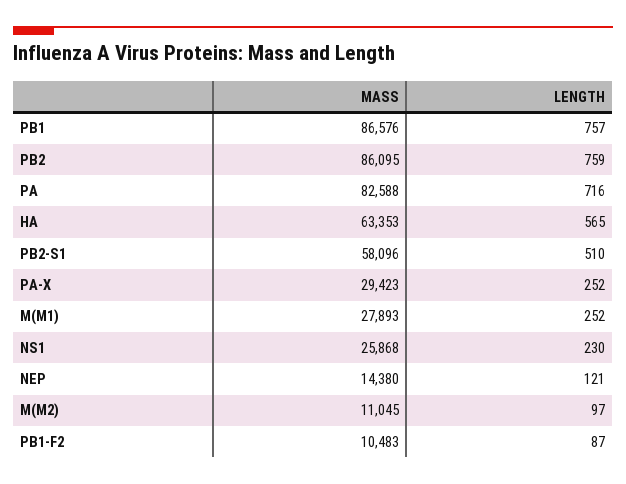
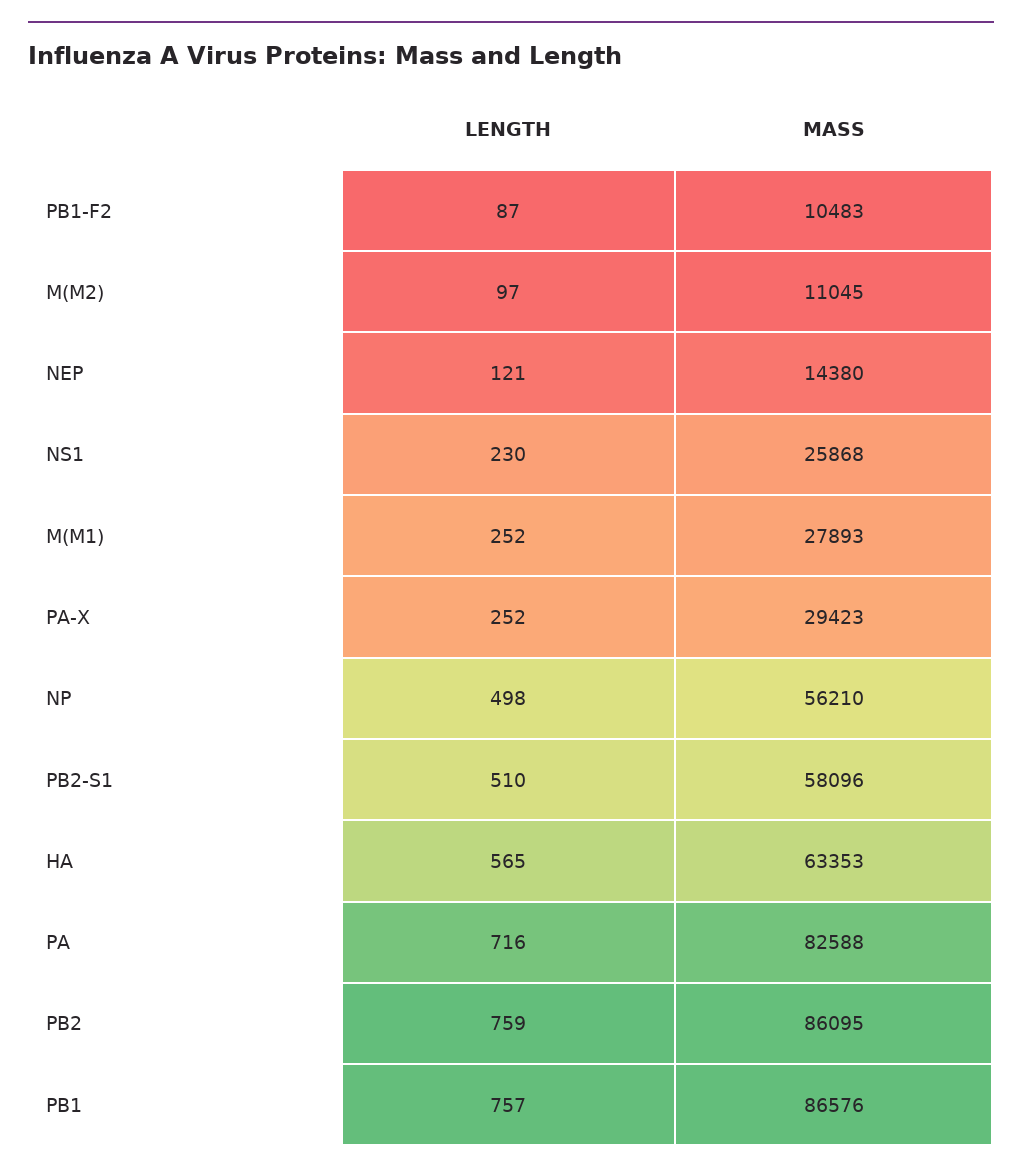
  {
    "MASS": {
      "PB1": 86576,
      "PB2": 86095,
      "PA": 82588,
      "HA": 63353,
      "PB2-S1": 58096,
      "PA-X": 29423,
      "M(M1)": 27893,
      "NS1": 25868,
      "NEP": 14380,
      "M(M2)": 11045,
-     "PB1-F2": 10483
+     "PB1-F2": 10483,
+     "NP": 56210
    },
    "LENGTH": {
      "PB1": 757,
      "PB2": 759,
      "PA": 716,
      "HA": 565,
      "PB2-S1": 510,
      "PA-X": 252,
      "M(M1)": 252,
      "NS1": 230,
      "NEP": 121,
      "M(M2)": 97,
-     "PB1-F2": 87
+     "PB1-F2": 87,
+     "NP": 498
    }
  }

